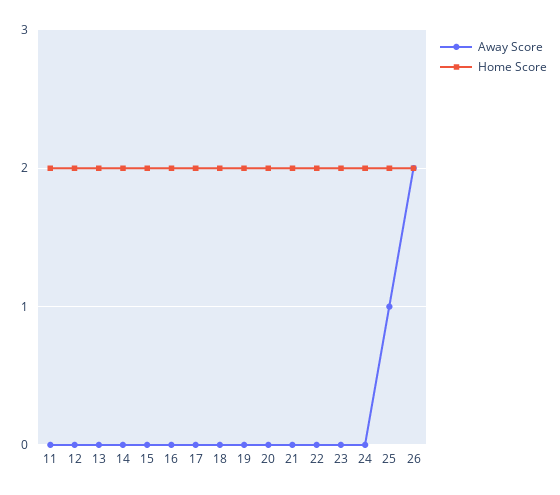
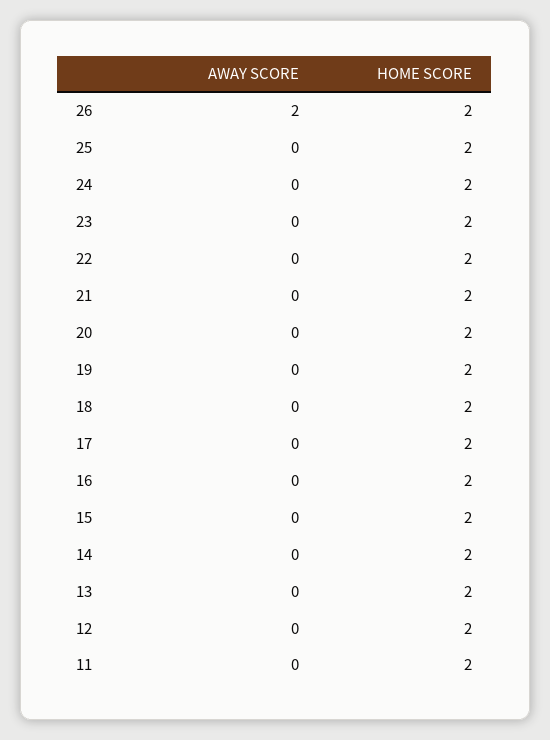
  {
    "Away Score": {
      "11": 0,
      "12": 0,
      "13": 0,
      "14": 0,
      "15": 0,
      "16": 0,
      "17": 0,
      "18": 0,
      "19": 0,
      "20": 0,
      "21": 0,
      "22": 0,
      "23": 0,
      "24": 0,
-     "25": 1,
+     "25": 0,
      "26": 2
    },
    "Home Score": {
      "11": 2,
      "12": 2,
      "13": 2,
      "14": 2,
      "15": 2,
      "16": 2,
      "17": 2,
      "18": 2,
      "19": 2,
      "20": 2,
      "21": 2,
      "22": 2,
      "23": 2,
      "24": 2,
      "25": 2,
      "26": 2
    }
  }

